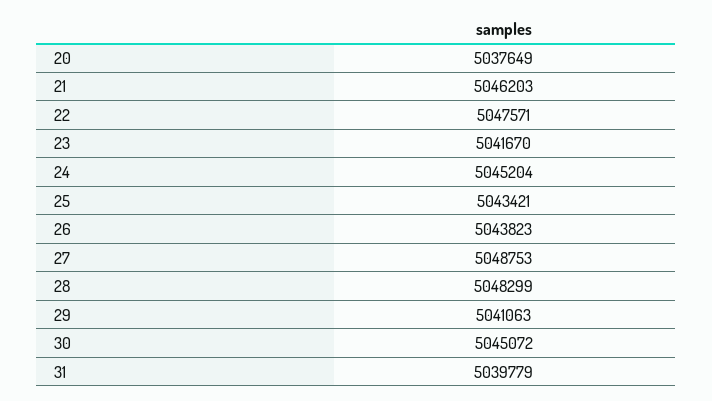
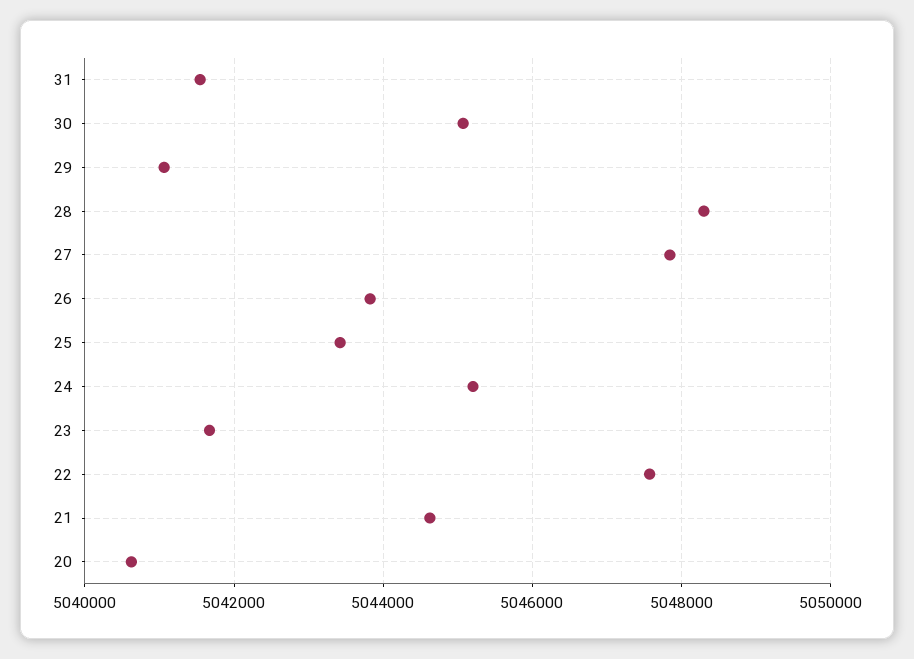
  {
-   "20": 5037649,
+   "20": 5040600,
-   "21": 5046203,
+   "21": 5044600,
    "22": 5047571,
    "23": 5041670,
    "24": 5045204,
    "25": 5043421,
    "26": 5043823,
-   "27": 5048753,
+   "27": 5047800,
    "28": 5048299,
    "29": 5041063,
    "30": 5045072,
-   "31": 5039779
+   "31": 5041600
  }

